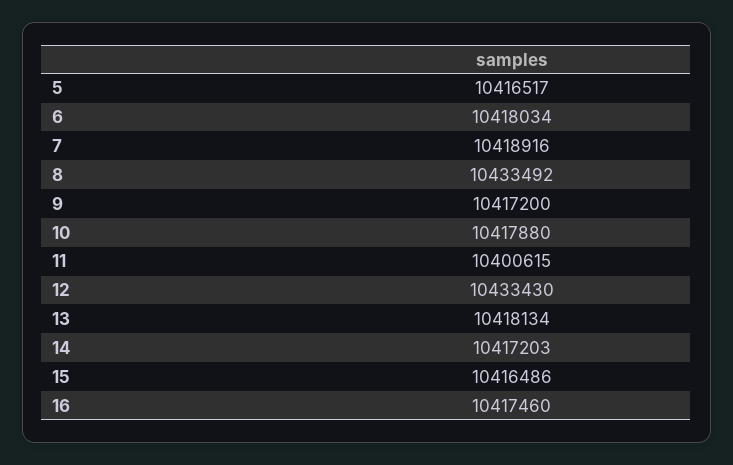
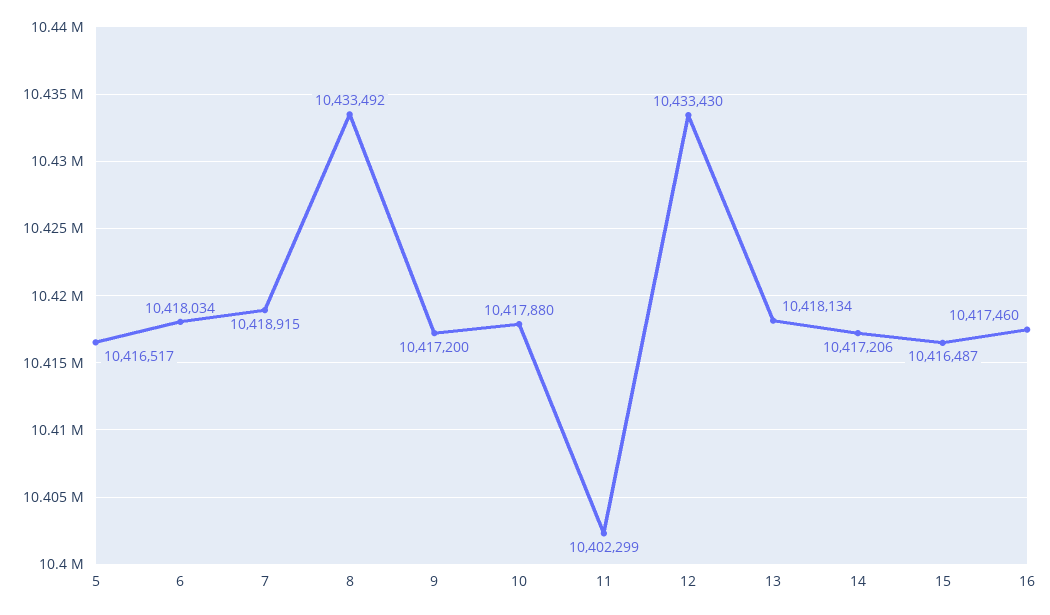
  {
    "5": 10416517,
    "6": 10418034,
-   "7": 10418916,
+   "7": 10418915,
    "8": 10433492,
    "9": 10417200,
    "10": 10417880,
-   "11": 10400615,
+   "11": 10402299,
    "12": 10433430,
    "13": 10418134,
-   "14": 10417203,
+   "14": 10417206,
-   "15": 10416486,
+   "15": 10416487,
    "16": 10417460
  }

